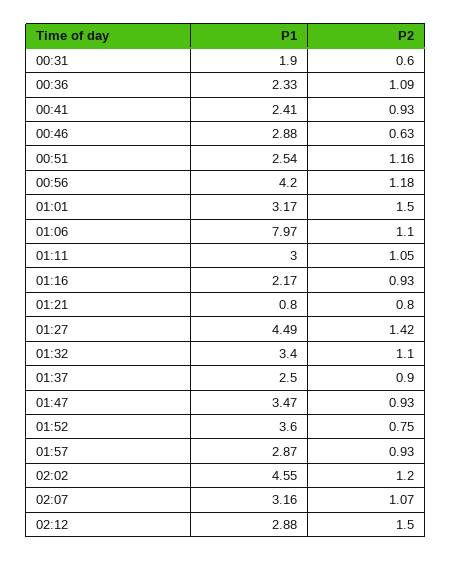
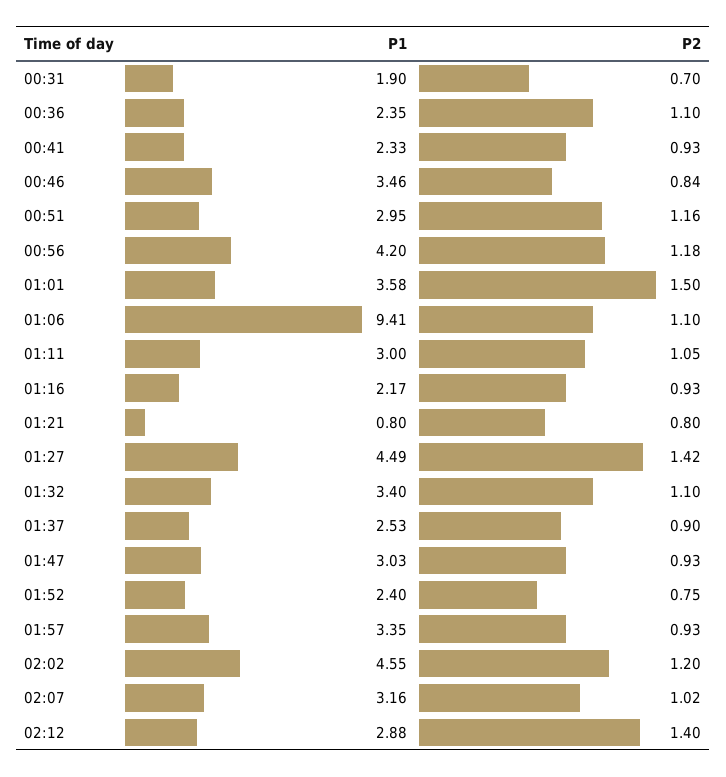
  {
    "P1": {
      "00:31": 1.9,
-     "00:36": 2.33,
+     "00:36": 2.35,
-     "00:41": 2.41,
+     "00:41": 2.33,
-     "00:46": 2.88,
+     "00:46": 3.46,
-     "00:51": 2.54,
+     "00:51": 2.95,
      "00:56": 4.2,
-     "01:01": 3.17,
+     "01:01": 3.58,
-     "01:06": 7.97,
+     "01:06": 9.41,
      "01:11": 3,
      "01:16": 2.17,
      "01:21": 0.8,
      "01:27": 4.49,
      "01:32": 3.4,
-     "01:37": 2.5,
+     "01:37": 2.53,
-     "01:47": 3.47,
+     "01:47": 3.03,
-     "01:52": 3.6,
+     "01:52": 2.4,
-     "01:57": 2.87,
+     "01:57": 3.35,
      "02:02": 4.55,
      "02:07": 3.16,
      "02:12": 2.88
    },
    "P2": {
-     "00:31": 0.6,
+     "00:31": 0.7,
-     "00:36": 1.09,
+     "00:36": 1.1,
      "00:41": 0.93,
-     "00:46": 0.63,
+     "00:46": 0.84,
      "00:51": 1.16,
      "00:56": 1.18,
      "01:01": 1.5,
      "01:06": 1.1,
      "01:11": 1.05,
      "01:16": 0.93,
      "01:21": 0.8,
      "01:27": 1.42,
      "01:32": 1.1,
      "01:37": 0.9,
      "01:47": 0.93,
      "01:52": 0.75,
      "01:57": 0.93,
      "02:02": 1.2,
-     "02:07": 1.07,
+     "02:07": 1.02,
-     "02:12": 1.5
+     "02:12": 1.4
    }
  }

